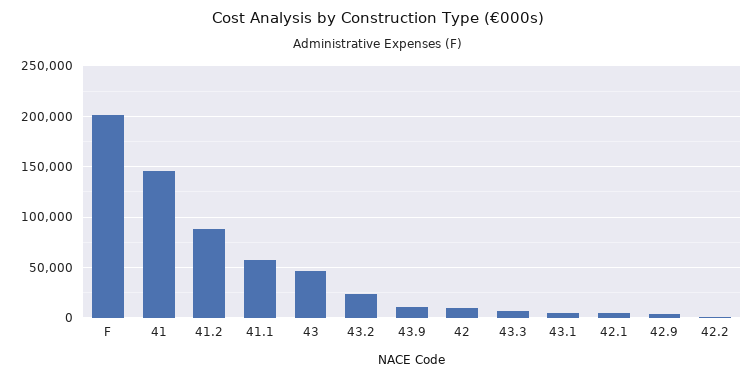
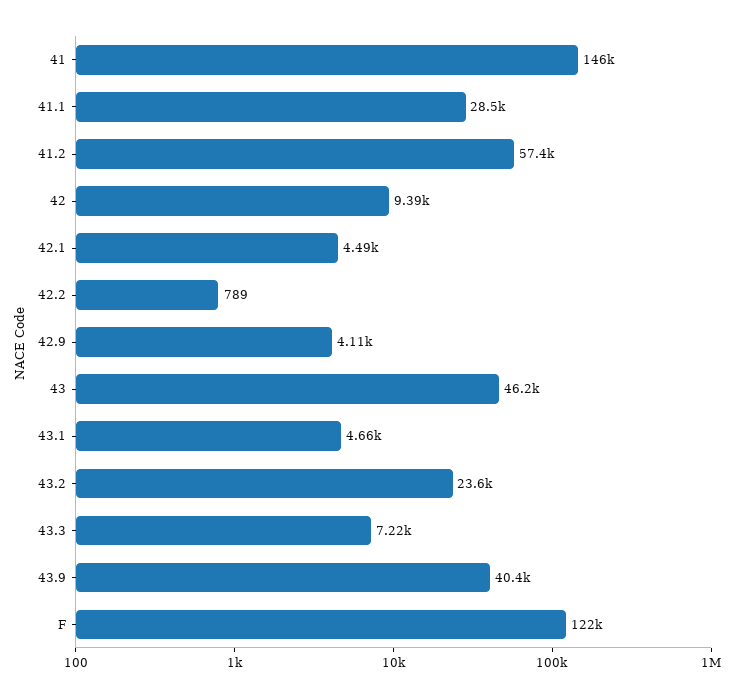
  {
-   "F": 200000,
+   "F": 122000,
    "41": 146000,
-   "41.2": 90000,
+   "41.2": 57400,
-   "41.1": 60000,
+   "41.1": 28500,
    "43": 46200,
    "43.2": 23600,
-   "43.9": 10000,
+   "43.9": 40400,
    "42": 9390,
    "43.3": 7220,
    "43.1": 4660,
    "42.1": 4490,
    "42.9": 4110,
    "42.2": 789
  }

